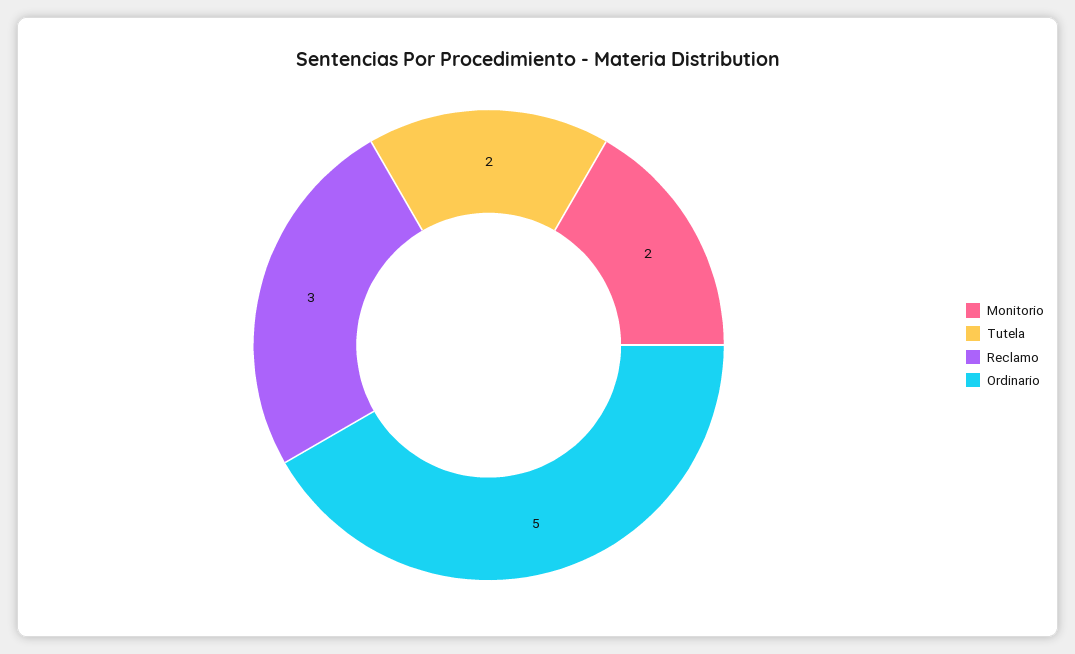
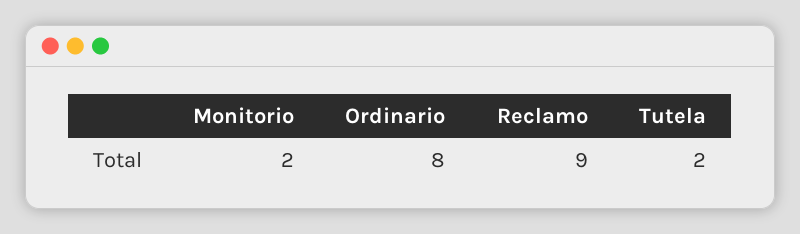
  {
    "Monitorio": 2,
    "Tutela": 2,
-   "Reclamo": 3,
+   "Reclamo": 9,
-   "Ordinario": 5
+   "Ordinario": 8
  }

